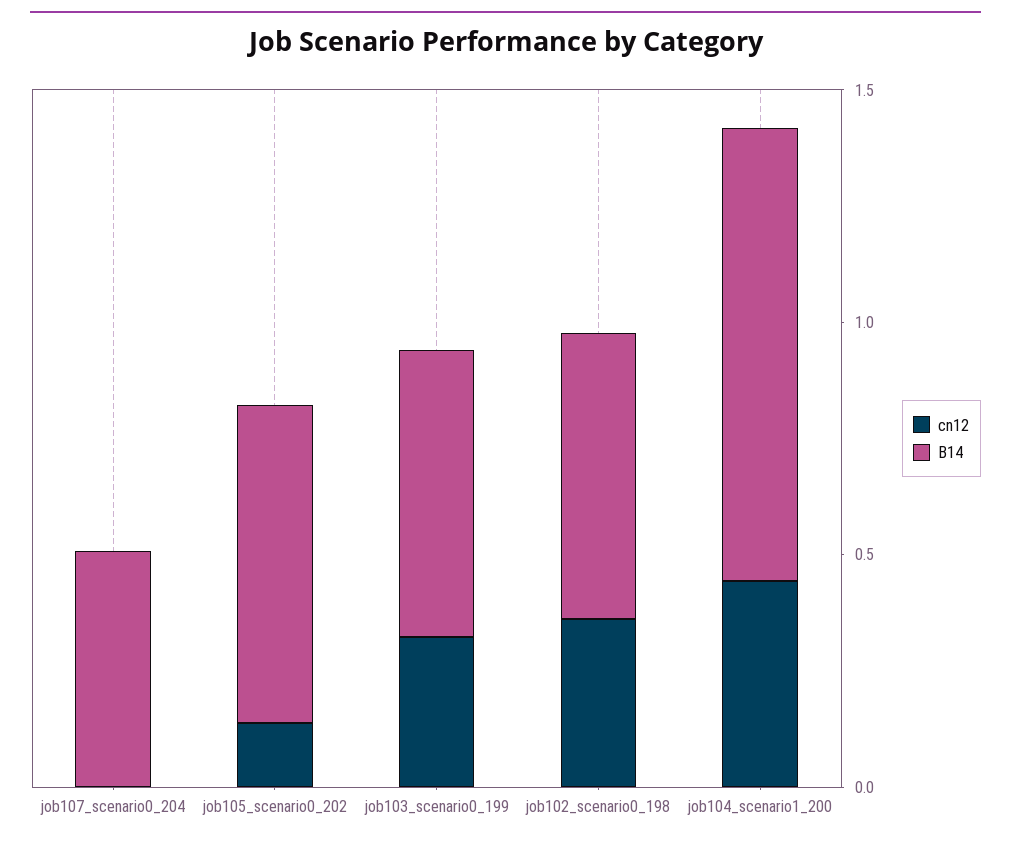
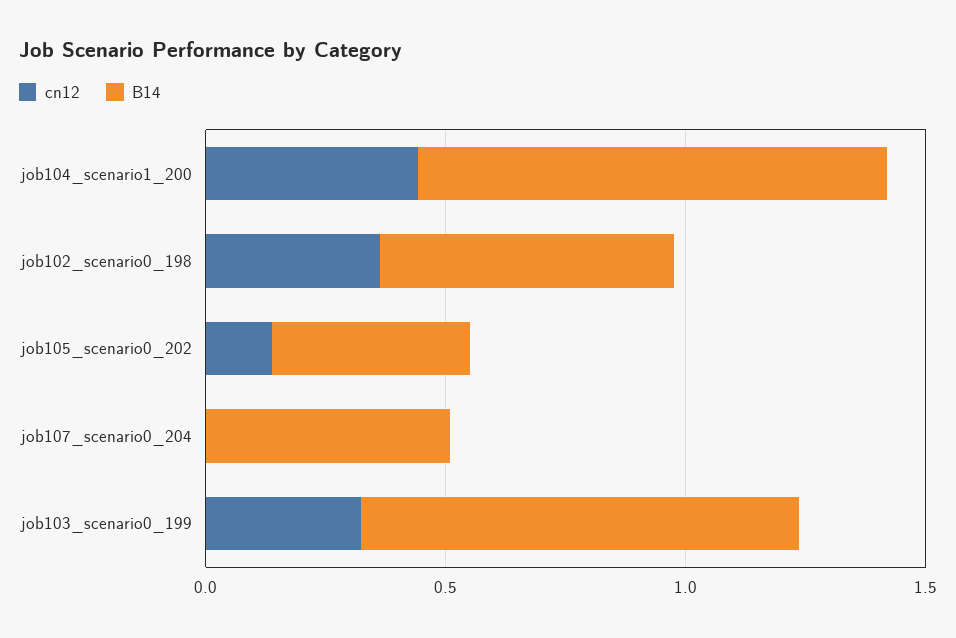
  {
    "cn12": {
      "job107_scenario0_204": 0,
      "job105_scenario0_202": 0.1,
      "job103_scenario0_199": 0.3,
      "job102_scenario0_198": 0.4,
      "job104_scenario1_200": 0.4
    },
    "B14": {
      "job107_scenario0_204": 0.5,
-     "job105_scenario0_202": 0.7,
+     "job105_scenario0_202": 0.4,
-     "job103_scenario0_199": 0.6,
+     "job103_scenario0_199": 0.9,
      "job102_scenario0_198": 0.6,
      "job104_scenario1_200": 1
    }
  }

